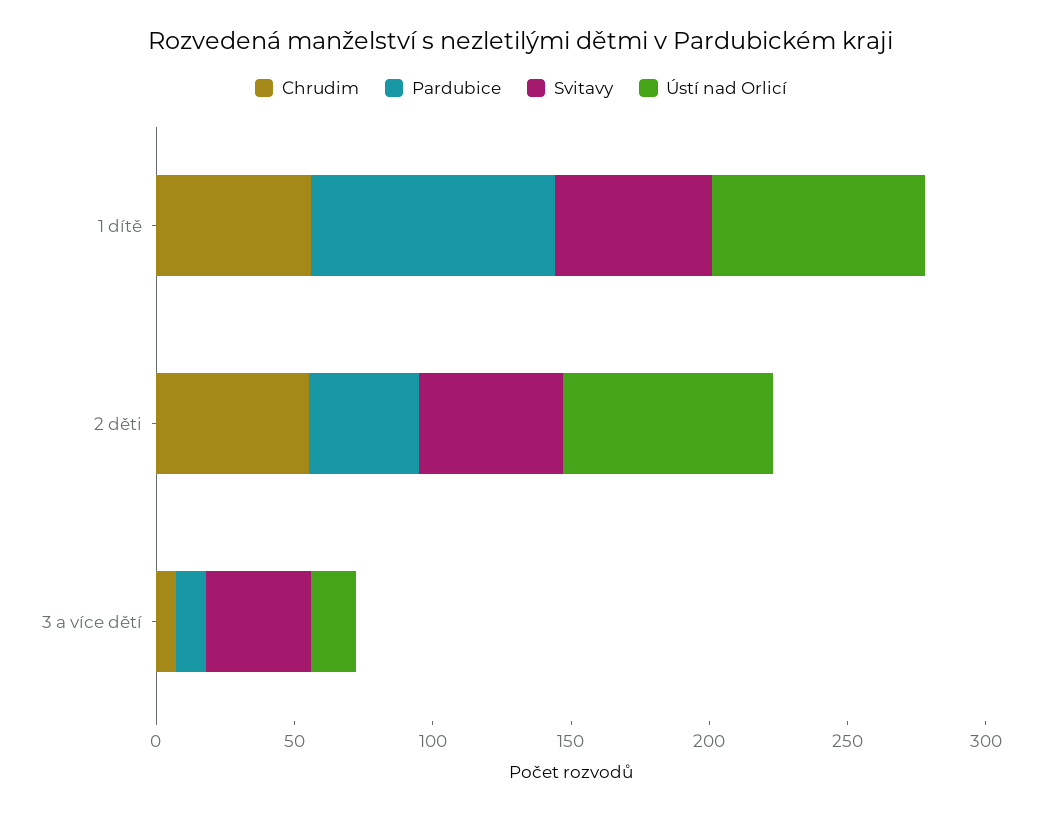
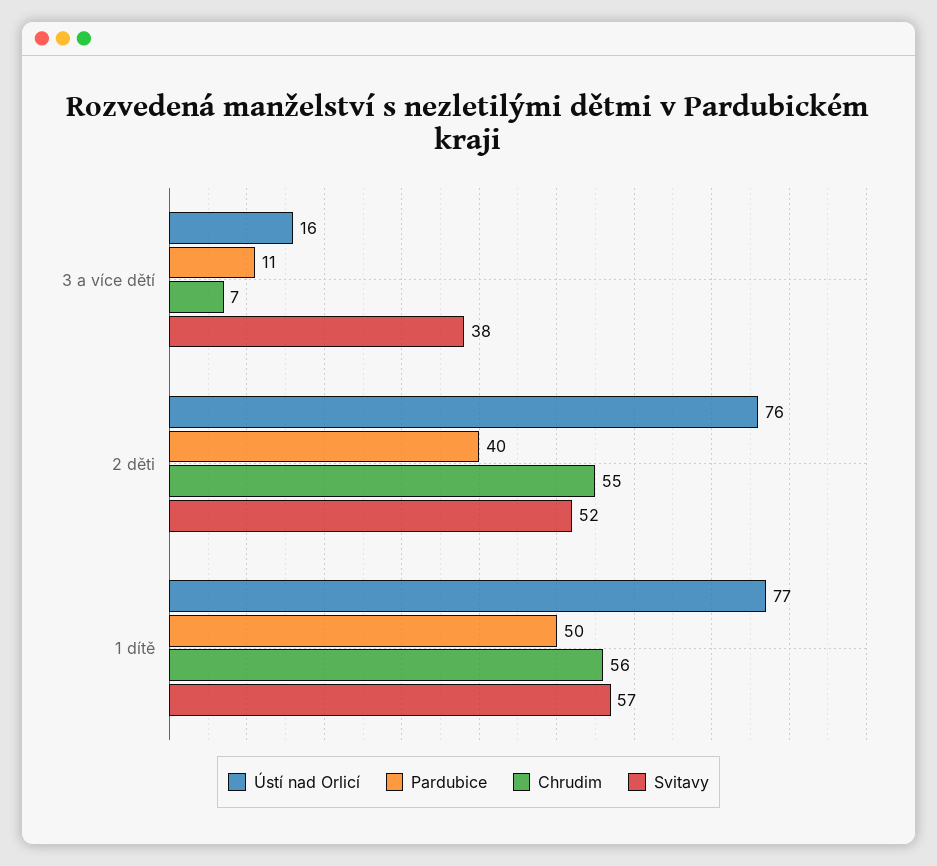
  {
    "Chrudim": {
      "1 dítě": 56,
      "2 děti": 55,
      "3 a více dětí": 7
    },
    "Pardubice": {
-     "1 dítě": 90,
+     "1 dítě": 50,
      "2 děti": 40,
      "3 a více dětí": 11
    },
    "Svitavy": {
      "1 dítě": 57,
      "2 děti": 52,
      "3 a více dětí": 38
    },
    "Ústí nad Orlicí": {
      "1 dítě": 77,
      "2 děti": 76,
      "3 a více dětí": 16
    }
  }

